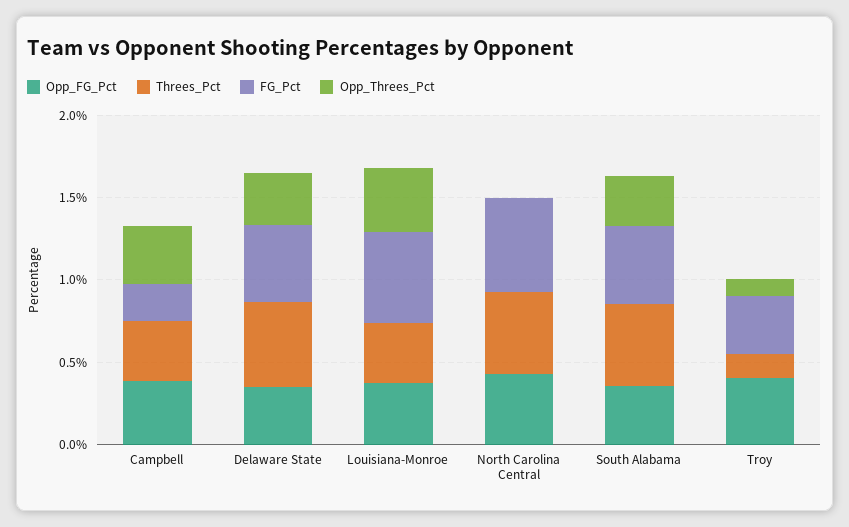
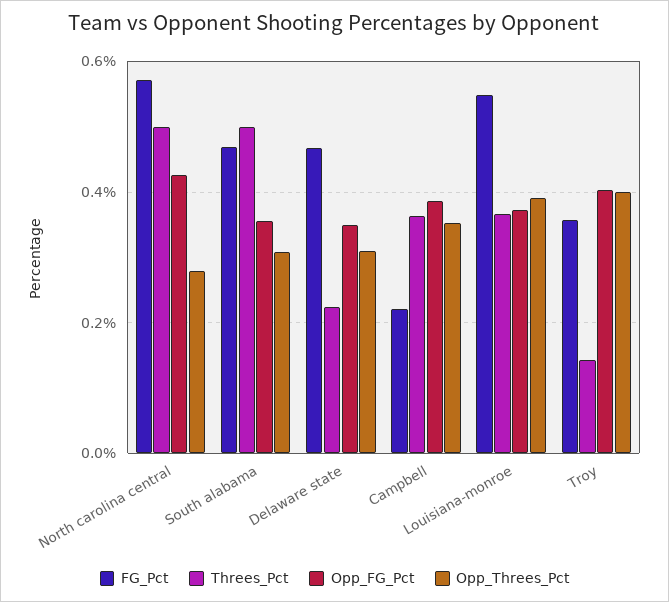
  {
    "Opp_FG_Pct": {
      "Campbell": 0.38,
      "Delaware State": 0.34,
      "Louisiana-Monroe": 0.38,
      "North Carolina Central": 0.42,
      "South Alabama": 0.36,
      "Troy": 0.4
    },
    "Threes_Pct": {
      "Campbell": 0.36,
-     "Delaware State": 0.5,
+     "Delaware State": 0.22,
      "Louisiana-Monroe": 0.36,
      "North Carolina Central": 0.5,
      "South Alabama": 0.5,
      "Troy": 0.14
    },
    "FG_Pct": {
      "Campbell": 0.22,
      "Delaware State": 0.46,
      "Louisiana-Monroe": 0.54,
      "North Carolina Central": 0.58,
      "South Alabama": 0.46,
      "Troy": 0.36
    },
    "Opp_Threes_Pct": {
      "Campbell": 0.36,
      "Delaware State": 0.32,
      "Louisiana-Monroe": 0.4,
-     "North Carolina Central": 0,
+     "North Carolina Central": 0.28,
      "South Alabama": 0.3,
-     "Troy": 0.1
+     "Troy": 0.4
    }
  }

